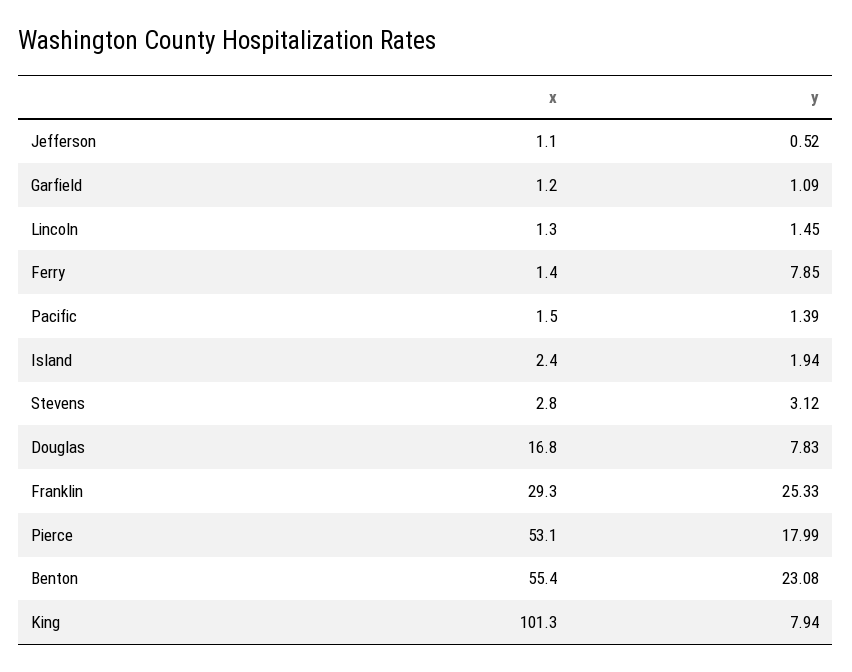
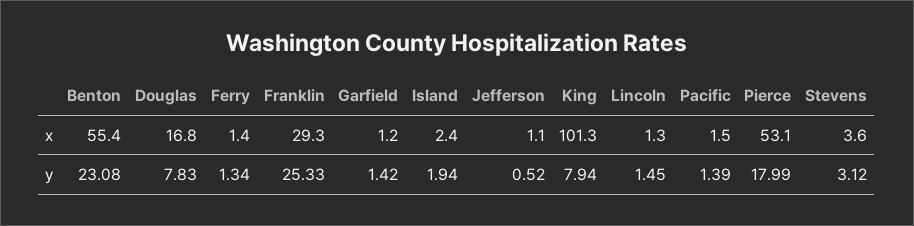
  {
    "x": {
      "Jefferson": 1.1,
      "Garfield": 1.2,
      "Lincoln": 1.3,
      "Ferry": 1.4,
      "Pacific": 1.5,
      "Island": 2.4,
-     "Stevens": 2.8,
+     "Stevens": 3.6,
      "Douglas": 16.8,
      "Franklin": 29.3,
      "Pierce": 53.1,
      "Benton": 55.4,
      "King": 101.3
    },
    "y": {
      "Jefferson": 0.52,
-     "Garfield": 1.09,
+     "Garfield": 1.42,
      "Lincoln": 1.45,
-     "Ferry": 7.85,
+     "Ferry": 1.34,
      "Pacific": 1.39,
      "Island": 1.94,
      "Stevens": 3.12,
      "Douglas": 7.83,
      "Franklin": 25.33,
      "Pierce": 17.99,
      "Benton": 23.08,
      "King": 7.94
    }
  }

